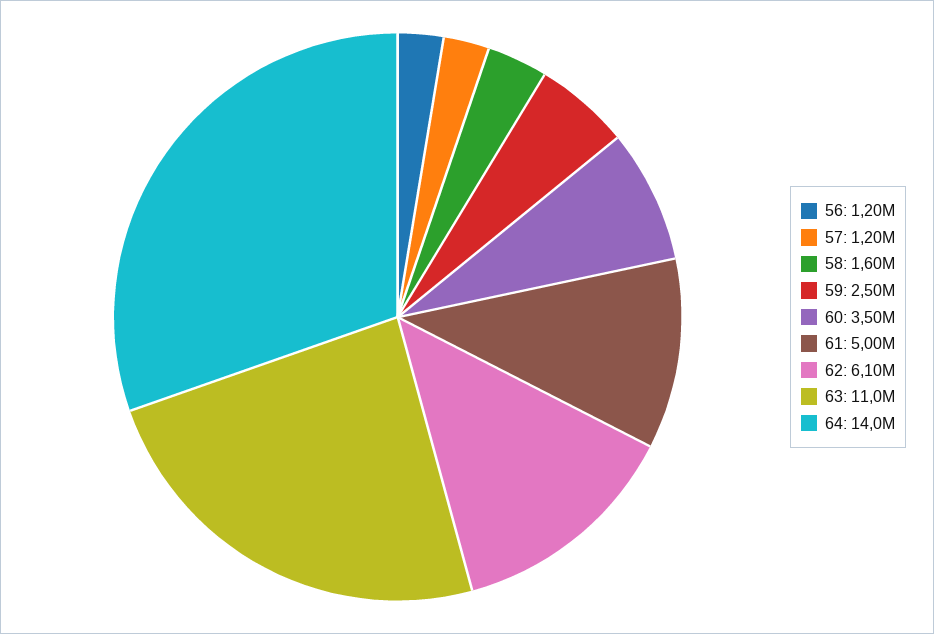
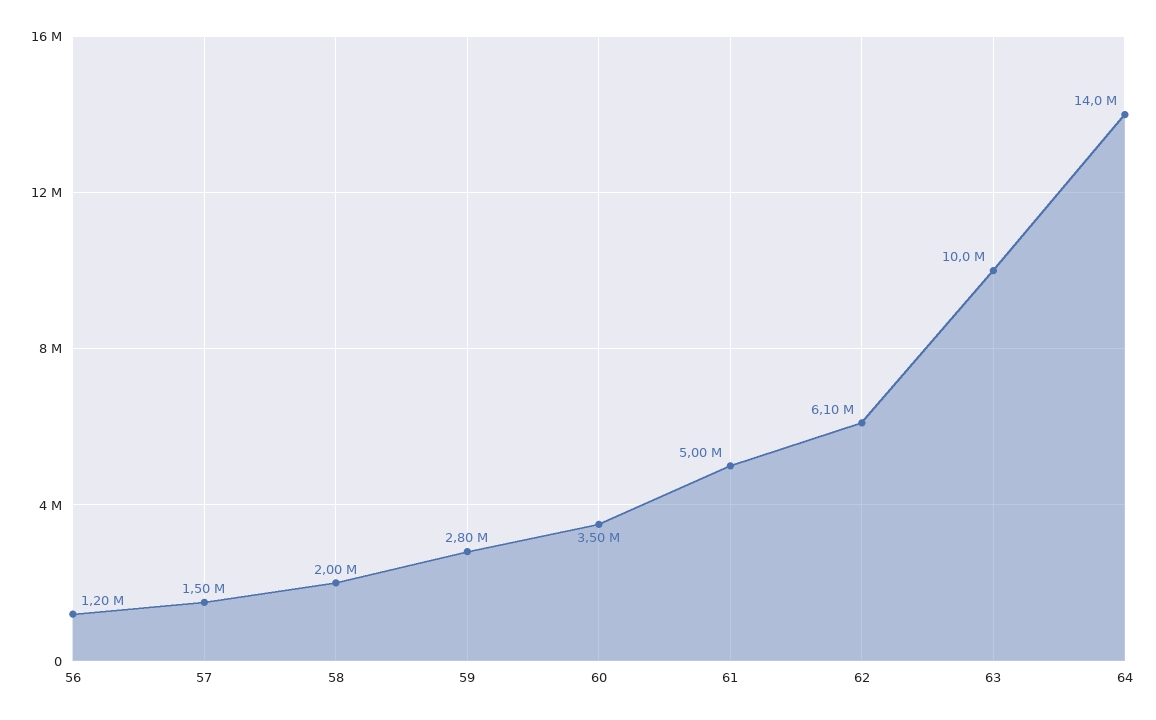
  {
    "56": 1200000,
-   "57": 1200000,
+   "57": 1500000,
-   "58": 1600000,
+   "58": 2000000,
-   "59": 2500000,
+   "59": 2800000,
    "60": 3500000,
    "61": 5000000,
    "62": 6100000,
-   "63": 11000000,
+   "63": 10000000,
    "64": 14000000
  }

